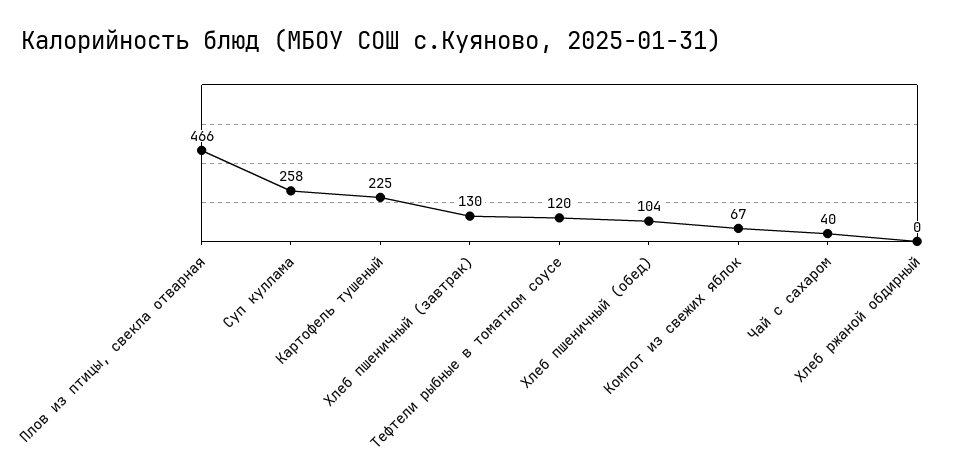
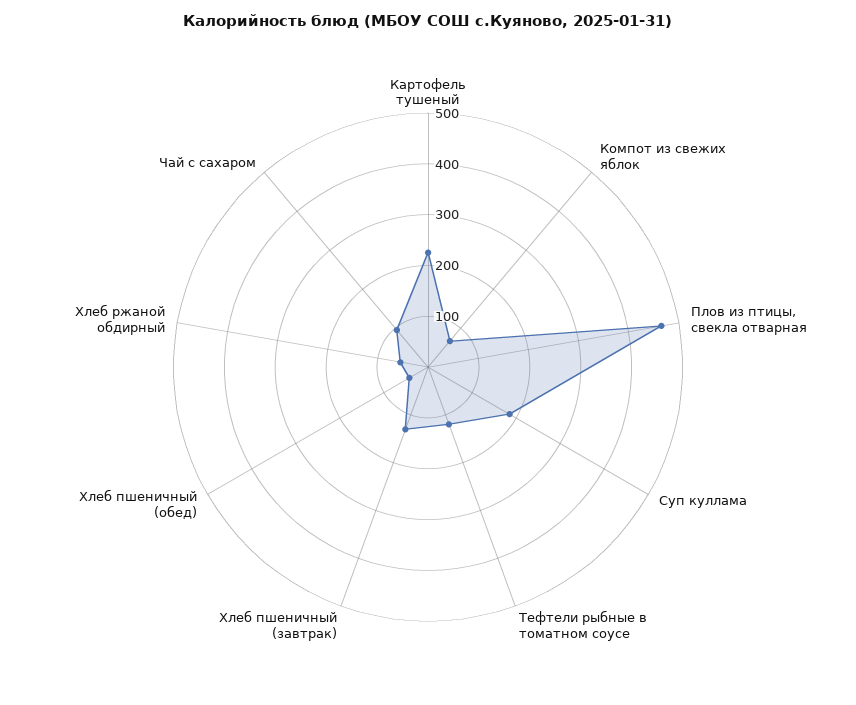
  {
    "Плов из птицы, свекла отварная": 466,
-   "Суп куллама": 258,
+   "Суп куллама": 180,
    "Картофель тушеный": 225,
    "Хлеб пшеничный (завтрак)": 130,
    "Тефтели рыбные в томатном соусе": 120,
-   "Хлеб пшеничный (обед)": 104,
+   "Хлеб пшеничный (обед)": 40,
    "Компот из свежих яблок": 67,
-   "Чай с сахаром": 40,
+   "Чай с сахаром": 100,
-   "Хлеб ржаной обдирный": 0
+   "Хлеб ржаной обдирный": 60
  }

